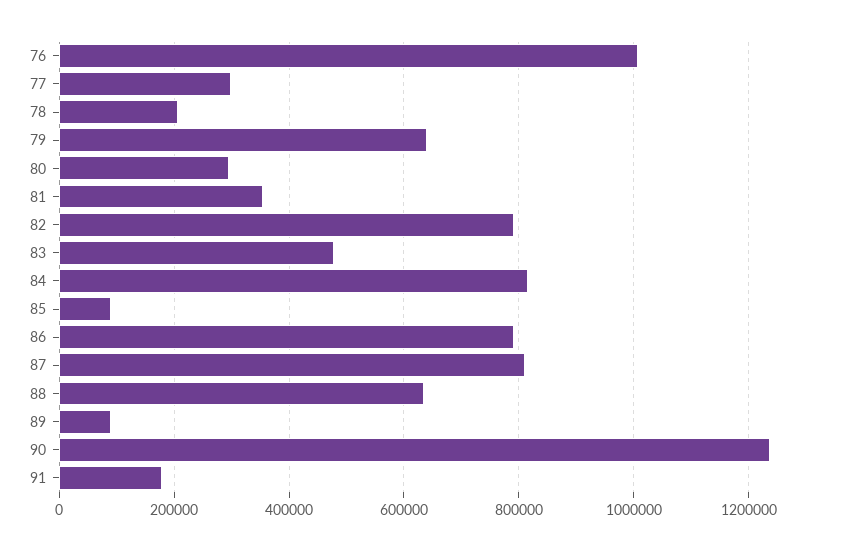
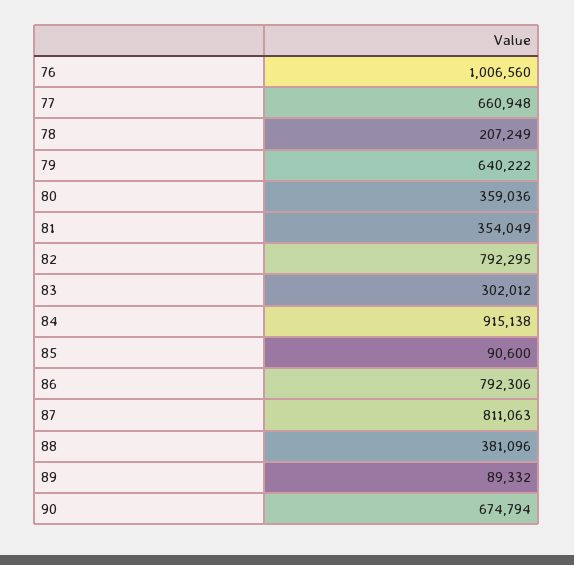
  {
    "76": 1006560,
-   "77": 300000,
+   "77": 660948,
    "78": 207249,
    "79": 640222,
-   "80": 300000,
+   "80": 359036,
    "81": 354049,
    "82": 792295,
-   "83": 480000,
+   "83": 302012,
-   "84": 820000,
+   "84": 915138,
    "85": 90600,
    "86": 792306,
    "87": 811063,
-   "88": 640000,
+   "88": 381096,
    "89": 89332,
-   "90": 1240000,
+   "90": 674794
-   "91": 180000
  }

